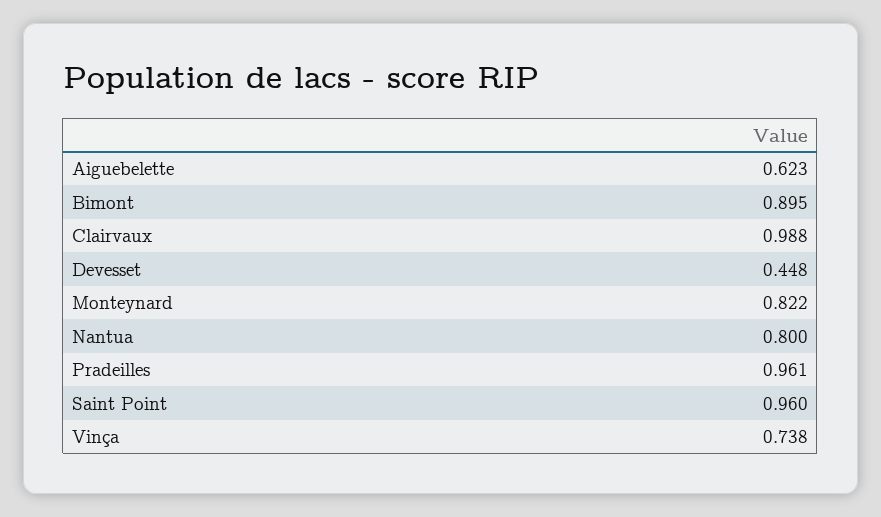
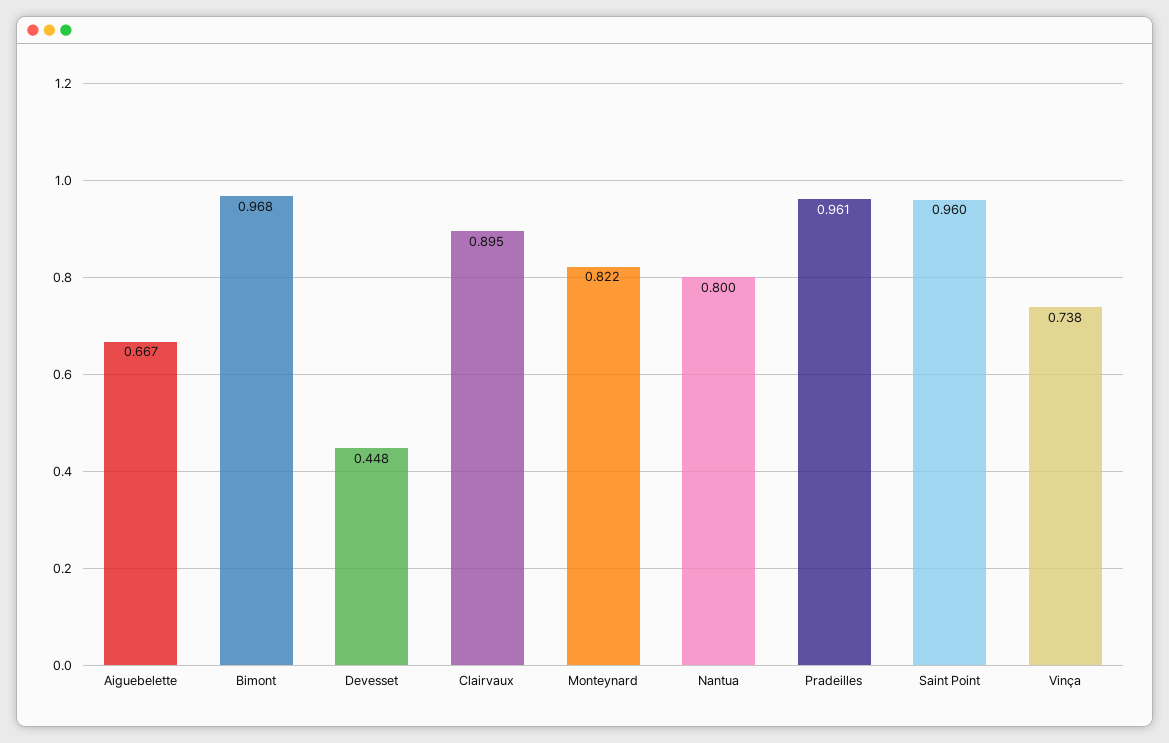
  {
-   "Aiguebelette": 0.623,
+   "Aiguebelette": 0.667,
-   "Bimont": 0.895,
+   "Bimont": 0.968,
-   "Clairvaux": 0.988,
+   "Clairvaux": 0.895,
    "Devesset": 0.448,
    "Monteynard": 0.822,
    "Nantua": 0.8,
    "Pradeilles": 0.961,
    "Saint Point": 0.96,
    "Vinça": 0.738
  }

